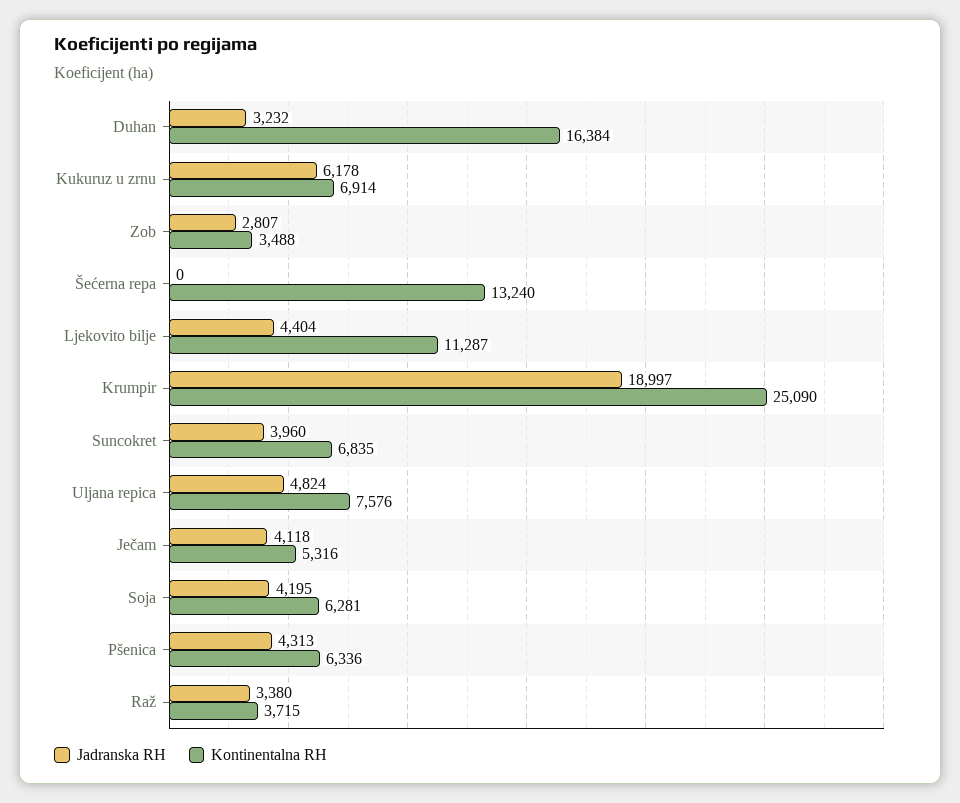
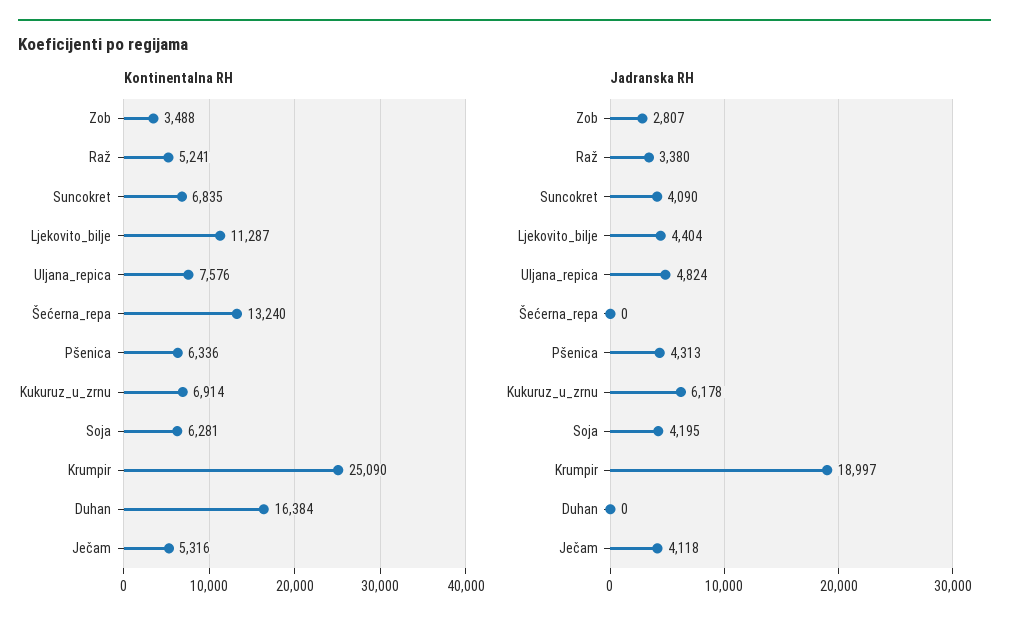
  {
    "Jadranska RH": {
-     "Duhan": 3232,
+     "Duhan": 0,
      "Kukuruz u zrnu": 6178,
      "Zob": 2807,
      "Šećerna repa": 0,
      "Ljekovito bilje": 4404,
      "Krumpir": 18997,
-     "Suncokret": 3960,
+     "Suncokret": 4090,
      "Uljana repica": 4824,
      "Ječam": 4118,
      "Soja": 4195,
      "Pšenica": 4313,
      "Raž": 3380
    },
    "Kontinentalna RH": {
      "Duhan": 16384,
      "Kukuruz u zrnu": 6914,
      "Zob": 3488,
      "Šećerna repa": 13240,
      "Ljekovito bilje": 11287,
      "Krumpir": 25090,
      "Suncokret": 6835,
      "Uljana repica": 7576,
      "Ječam": 5316,
      "Soja": 6281,
      "Pšenica": 6336,
-     "Raž": 3715
+     "Raž": 5241
    }
  }

